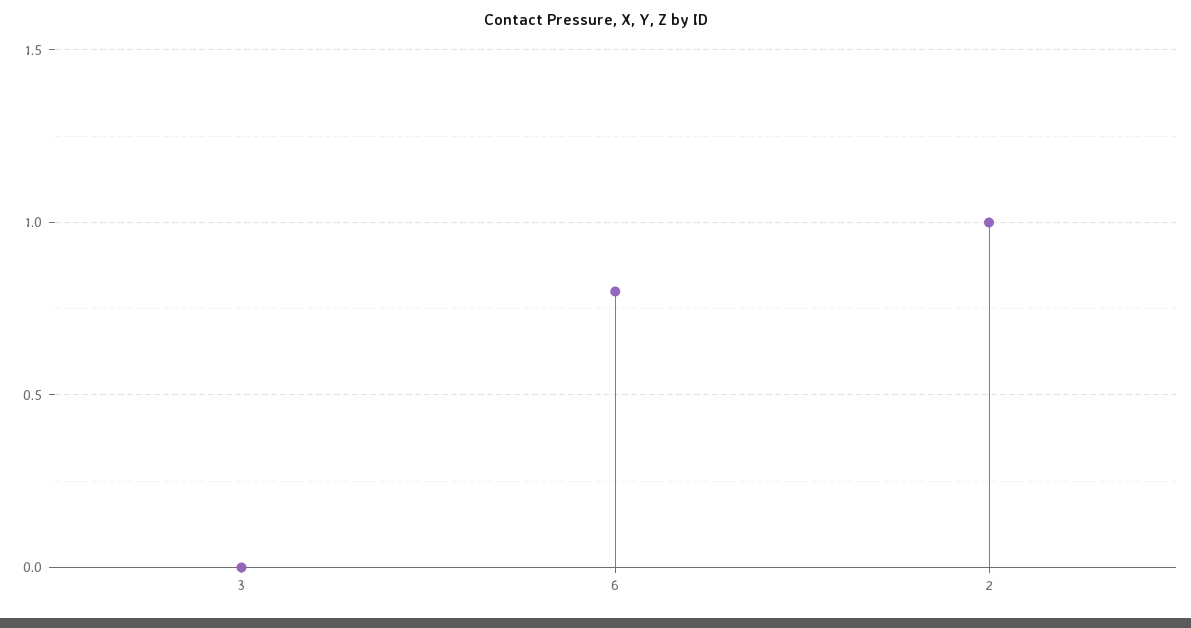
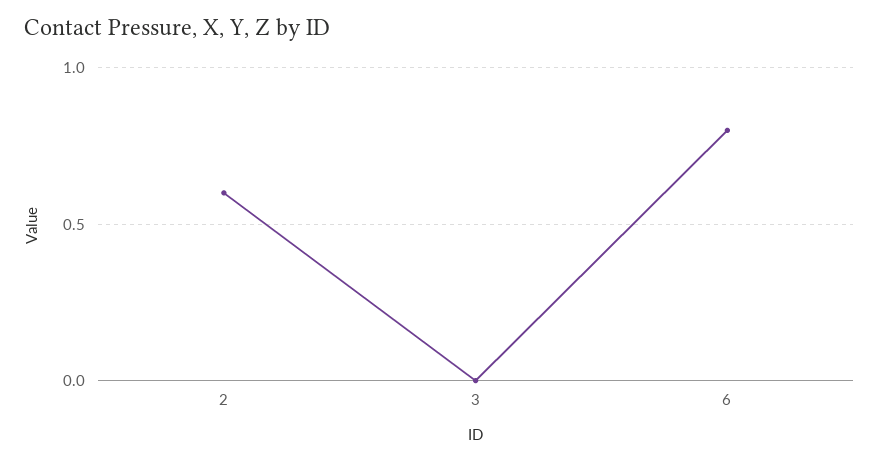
  {
    "3": 0,
    "6": 0.8,
-   "2": 1
+   "2": 0.6
  }

